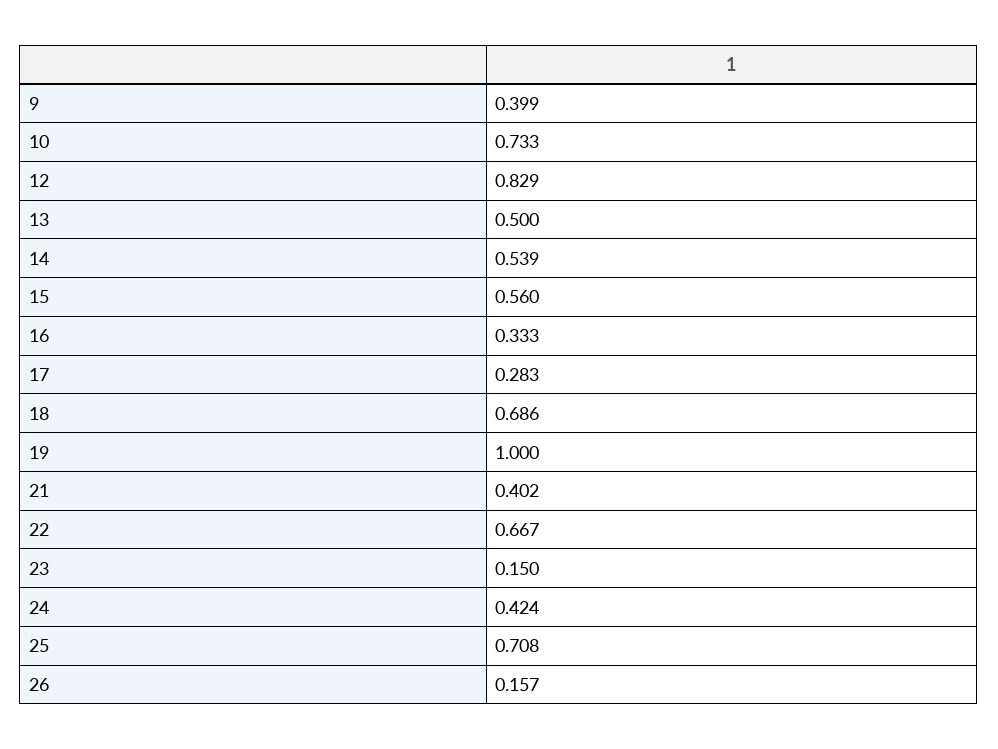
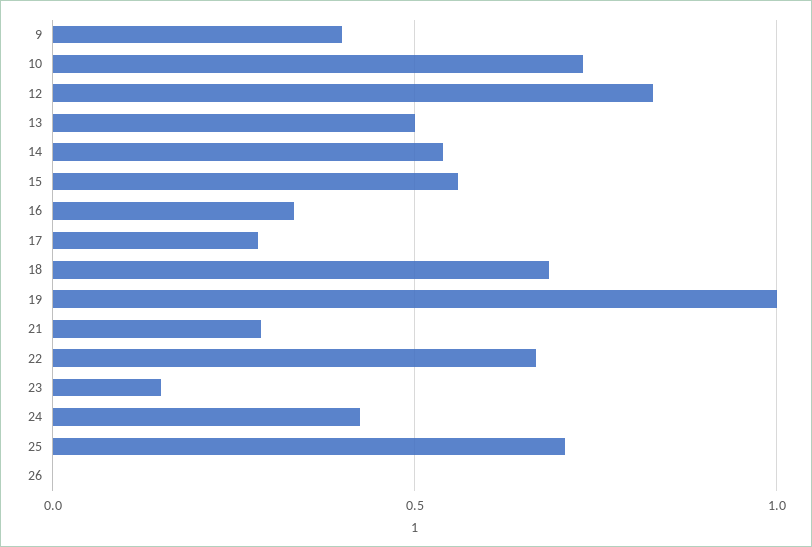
  {
    "9": 0.399,
    "10": 0.733,
    "12": 0.829,
    "13": 0.5,
    "14": 0.539,
    "15": 0.56,
    "16": 0.333,
    "17": 0.283,
    "18": 0.686,
    "19": 1,
-   "21": 0.402,
+   "21": 0.3,
    "22": 0.667,
    "23": 0.15,
    "24": 0.424,
    "25": 0.708,
-   "26": 0.157
+   "26": 0
  }

